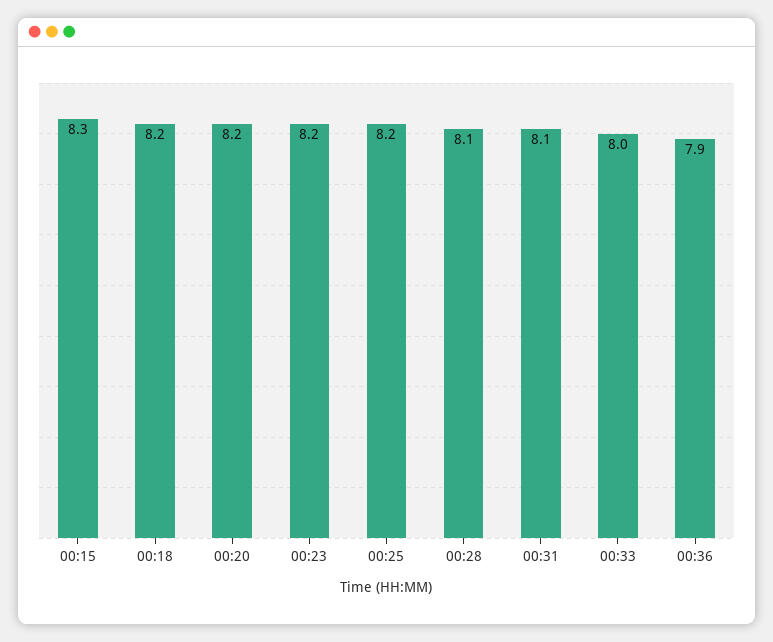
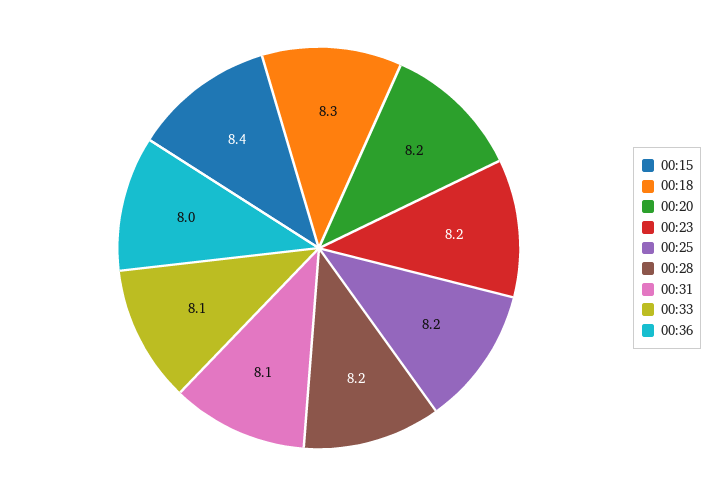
  {
-   "00:15": 8.3,
+   "00:15": 8.4,
-   "00:18": 8.2,
+   "00:18": 8.3,
    "00:20": 8.2,
    "00:23": 8.2,
    "00:25": 8.2,
-   "00:28": 8.1,
+   "00:28": 8.2,
    "00:31": 8.1,
-   "00:33": 8,
+   "00:33": 8.1,
-   "00:36": 7.9
+   "00:36": 8
  }

